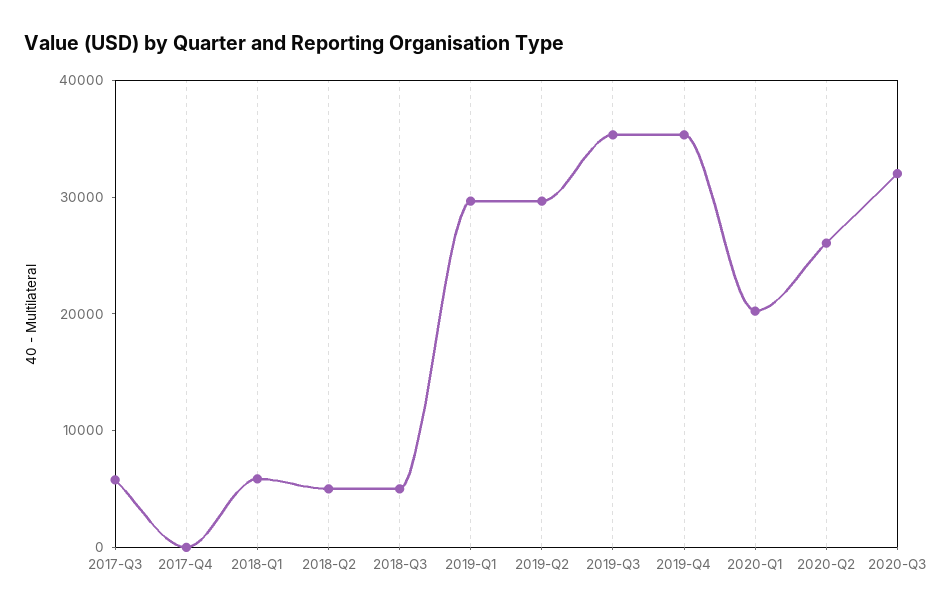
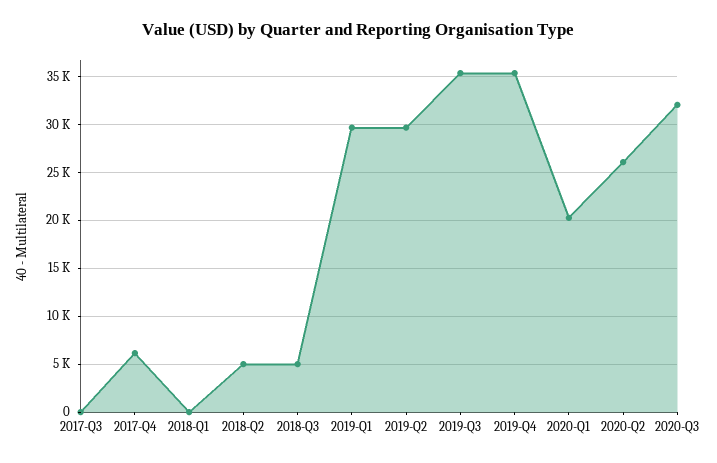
  {
-   "2017-Q3": 6000,
+   "2017-Q3": 0,
-   "2017-Q4": 0,
+   "2017-Q4": 6000,
-   "2018-Q1": 6000,
+   "2018-Q1": 0,
    "2018-Q2": 5000,
    "2018-Q3": 5000,
    "2019-Q1": 30000,
    "2019-Q2": 30000,
    "2019-Q3": 35000,
    "2019-Q4": 35000,
    "2020-Q1": 20000,
    "2020-Q2": 26000,
    "2020-Q3": 32000
  }

